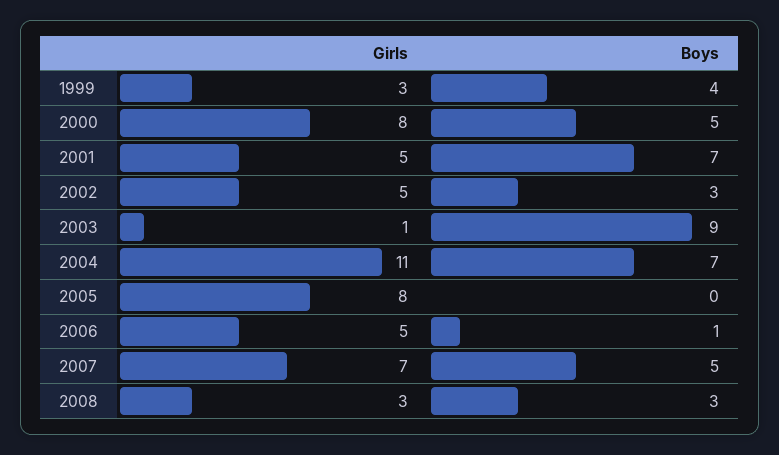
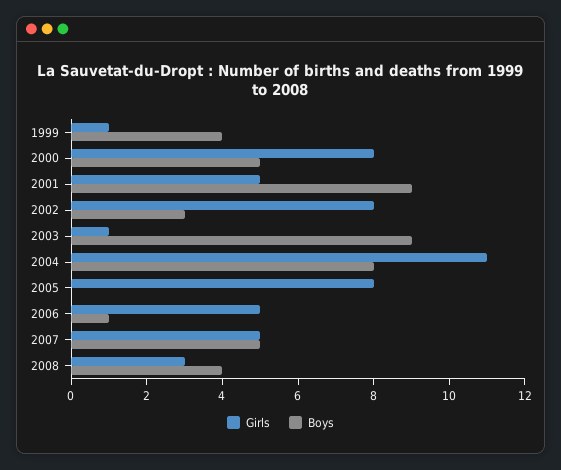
  {
    "Girls": {
-     "1999": 3,
+     "1999": 1,
      "2000": 8,
      "2001": 5,
-     "2002": 5,
+     "2002": 8,
      "2003": 1,
      "2004": 11,
      "2005": 8,
      "2006": 5,
-     "2007": 7,
+     "2007": 5,
      "2008": 3
    },
    "Boys": {
      "1999": 4,
      "2000": 5,
-     "2001": 7,
+     "2001": 9,
      "2002": 3,
      "2003": 9,
-     "2004": 7,
+     "2004": 8,
      "2005": 0,
      "2006": 1,
      "2007": 5,
-     "2008": 3
+     "2008": 4
    }
  }

